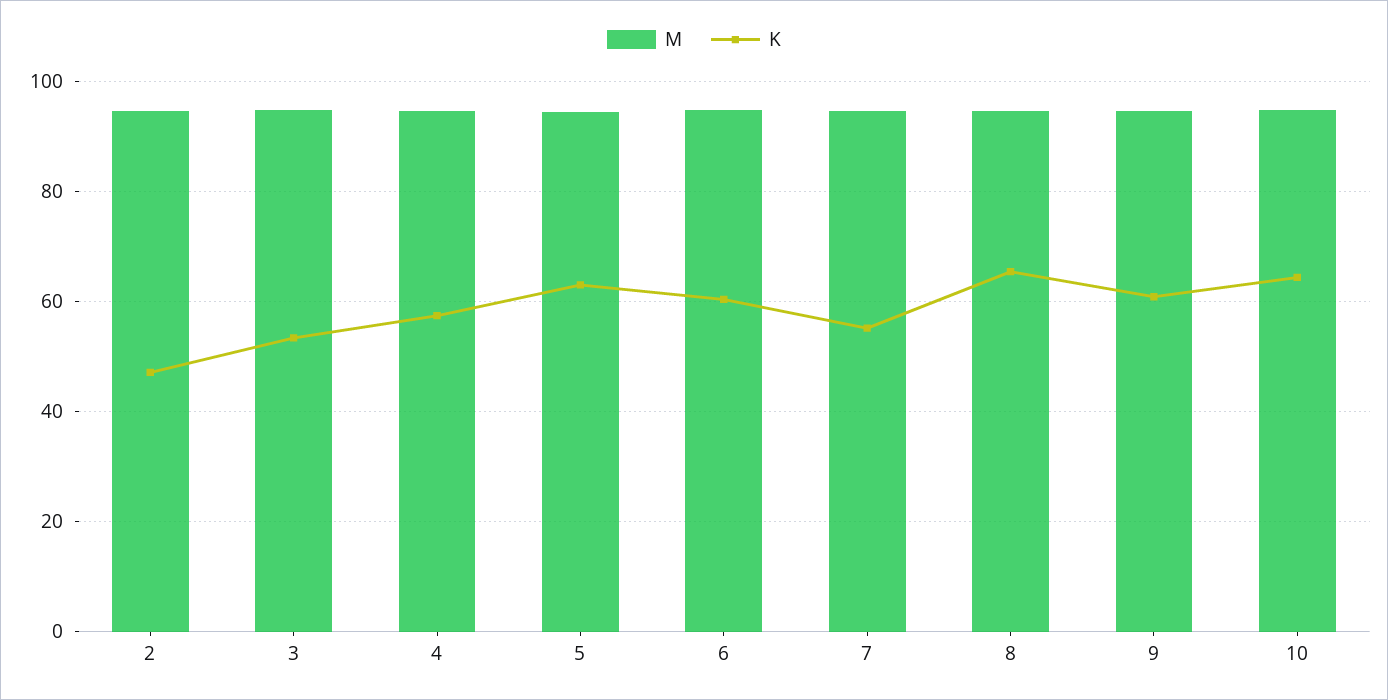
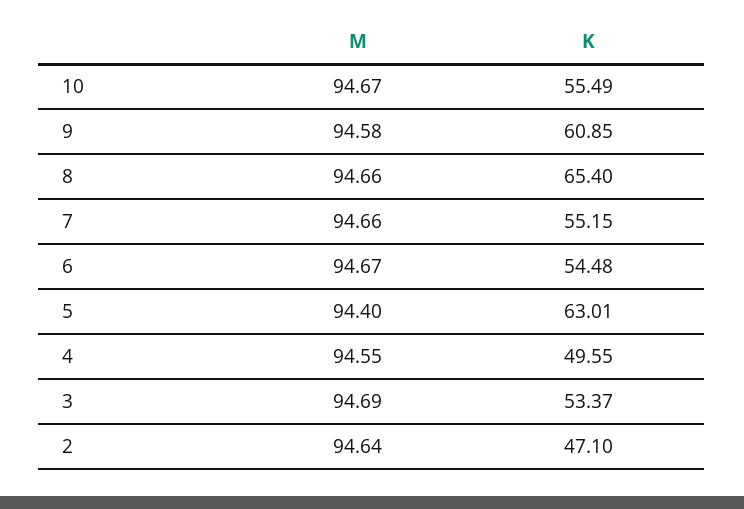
  {
    "M": {
      "2": 94.64,
      "3": 94.69,
      "4": 94.55,
      "5": 94.4,
      "6": 94.67,
      "7": 94.66,
      "8": 94.66,
      "9": 94.58,
      "10": 94.67
    },
    "K": {
      "2": 47.1,
      "3": 53.37,
-     "4": 58,
+     "4": 49.55,
      "5": 63.01,
-     "6": 60,
+     "6": 54.48,
      "7": 55.15,
      "8": 65.4,
      "9": 60.85,
-     "10": 64
+     "10": 55.49
    }
  }

